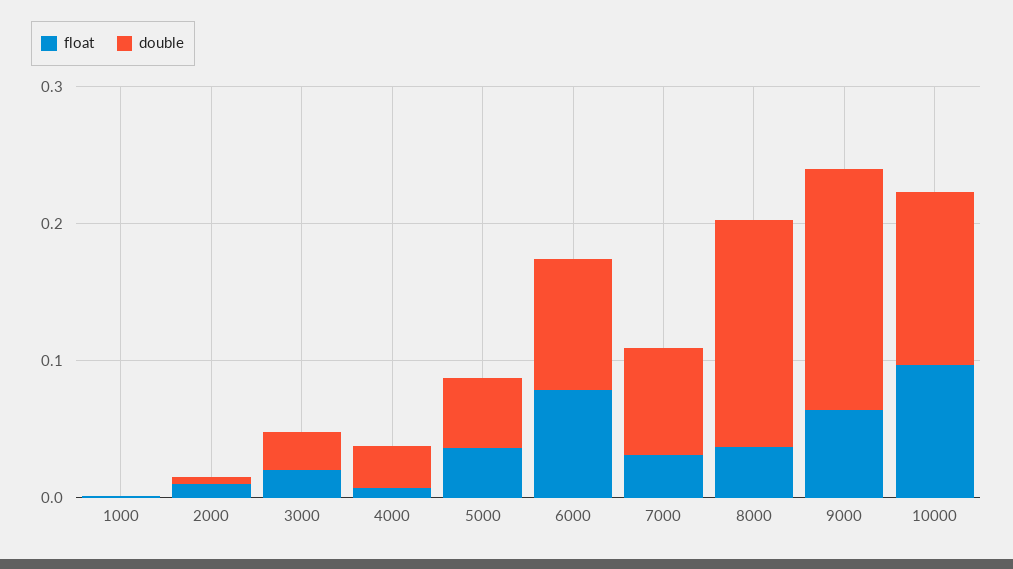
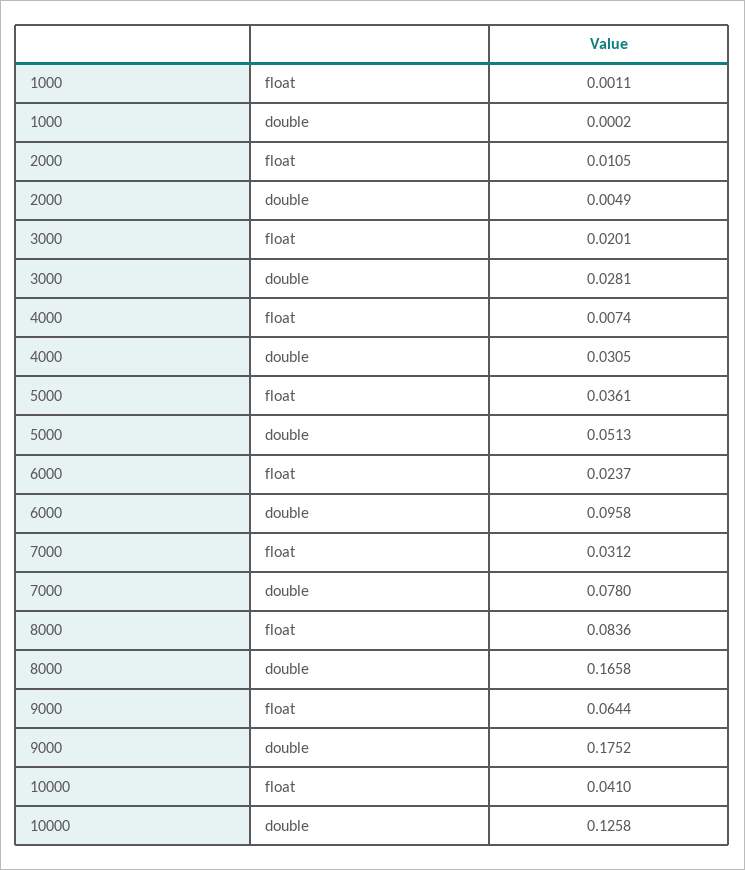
  {
    "float": {
      "1000": 0.0011,
      "2000": 0.0105,
      "3000": 0.0201,
      "4000": 0.0074,
      "5000": 0.0361,
-     "6000": 0.08,
+     "6000": 0.0237,
      "7000": 0.0312,
-     "8000": 0.04,
+     "8000": 0.0836,
      "9000": 0.0644,
-     "10000": 0.1
+     "10000": 0.041
    },
    "double": {
      "1000": 0.0002,
      "2000": 0.0049,
      "3000": 0.0281,
      "4000": 0.0305,
      "5000": 0.0513,
      "6000": 0.0958,
      "7000": 0.078,
      "8000": 0.1658,
      "9000": 0.1752,
      "10000": 0.1258
    }
  }

